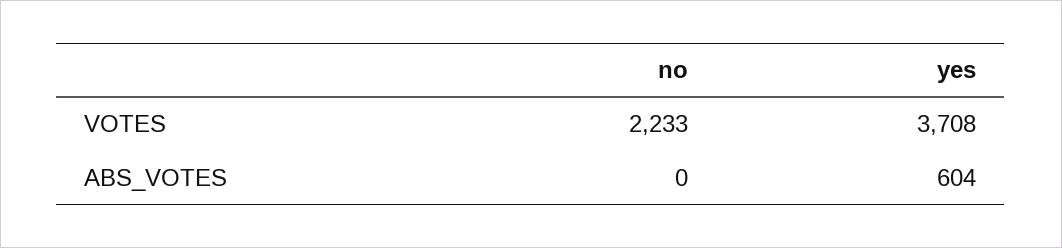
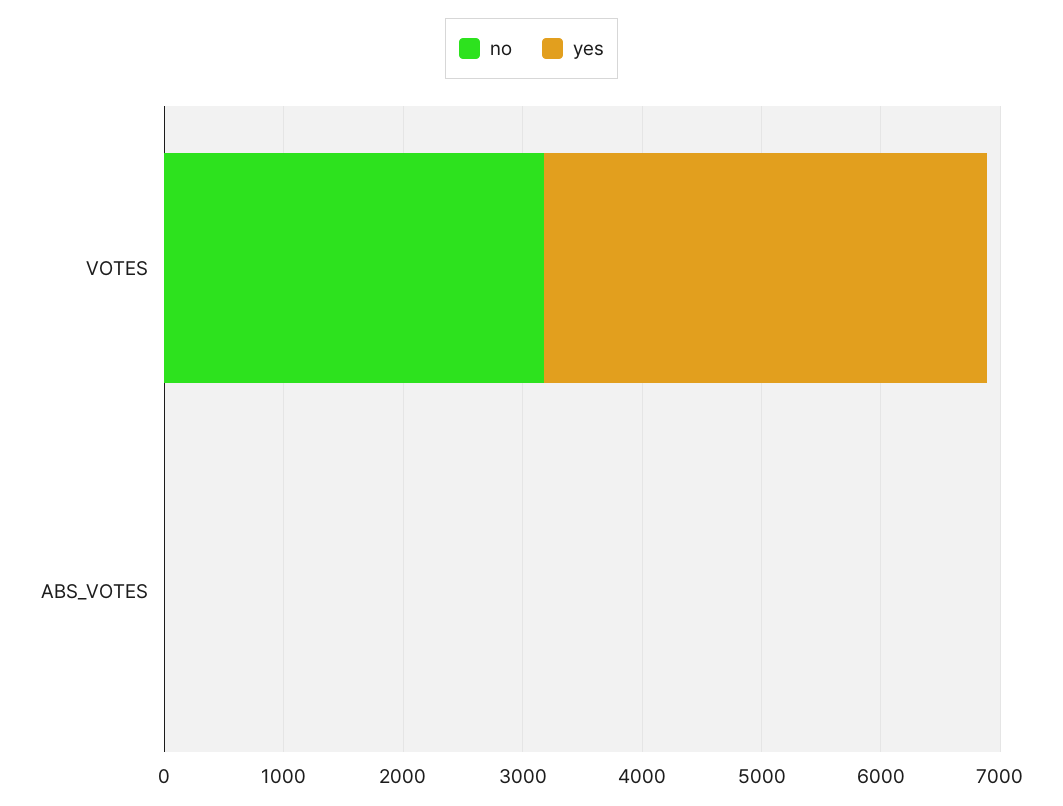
  {
    "no": {
-     "VOTES": 2233,
+     "VOTES": 3200,
      "ABS_VOTES": 0
    },
    "yes": {
      "VOTES": 3708,
-     "ABS_VOTES": 604
+     "ABS_VOTES": 0
    }
  }

